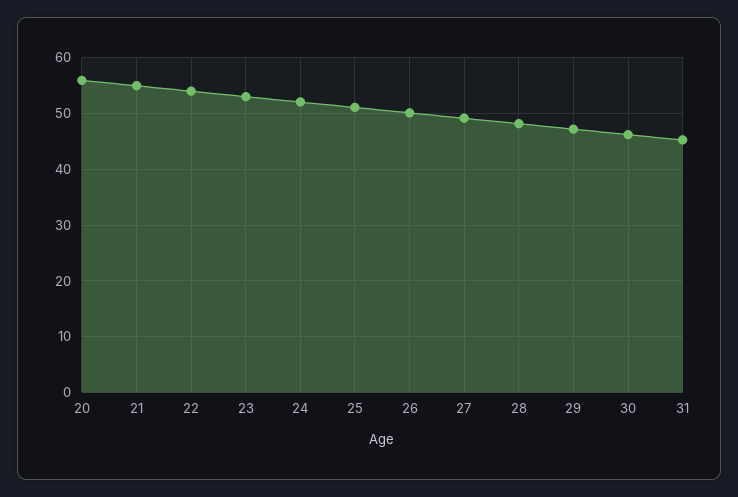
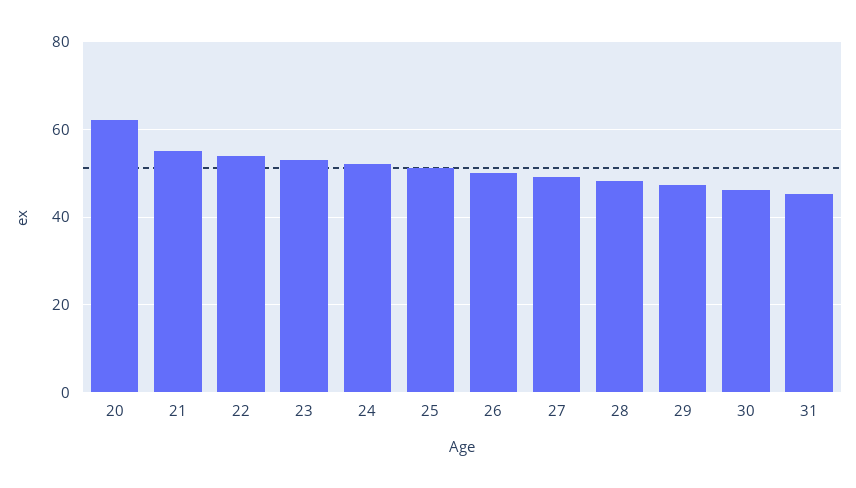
  {
-   "20": 56,
+   "20": 62,
    "21": 54,
    "22": 54,
    "23": 54,
    "24": 52,
    "25": 52,
    "26": 50,
    "27": 50,
    "28": 48,
    "29": 48,
    "30": 46,
    "31": 46
  }

